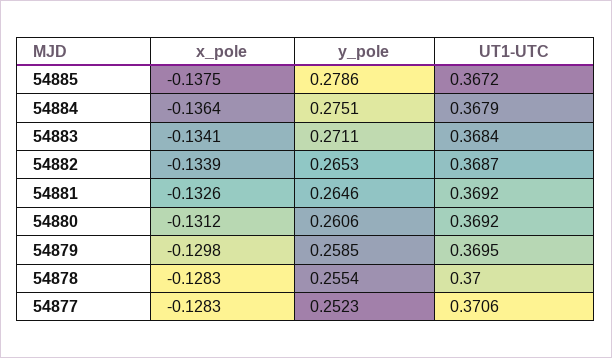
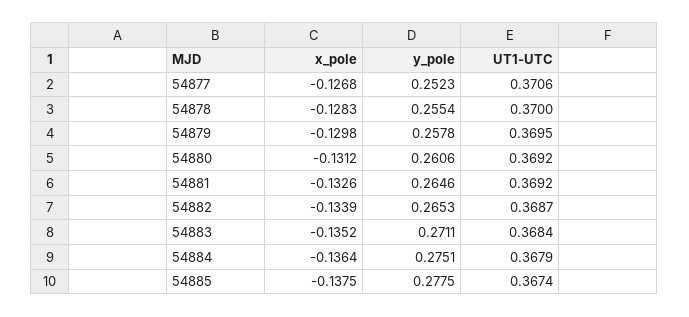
  {
    "x_pole": {
      "54885": -0.1375,
      "54884": -0.1364,
-     "54883": -0.1341,
+     "54883": -0.1352,
      "54882": -0.1339,
      "54881": -0.1326,
      "54880": -0.1312,
      "54879": -0.1298,
      "54878": -0.1283,
-     "54877": -0.1283
+     "54877": -0.1268
    },
    "y_pole": {
-     "54885": 0.2786,
+     "54885": 0.2775,
      "54884": 0.2751,
      "54883": 0.2711,
      "54882": 0.2653,
      "54881": 0.2646,
      "54880": 0.2606,
-     "54879": 0.2585,
+     "54879": 0.2578,
      "54878": 0.2554,
      "54877": 0.2523
    },
    "UT1-UTC": {
-     "54885": 0.3672,
+     "54885": 0.3674,
      "54884": 0.3679,
      "54883": 0.3684,
      "54882": 0.3687,
      "54881": 0.3692,
      "54880": 0.3692,
      "54879": 0.3695,
      "54878": 0.37,
      "54877": 0.3706
    }
  }

